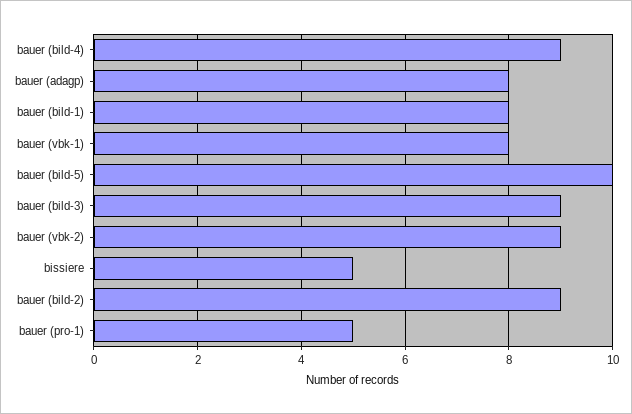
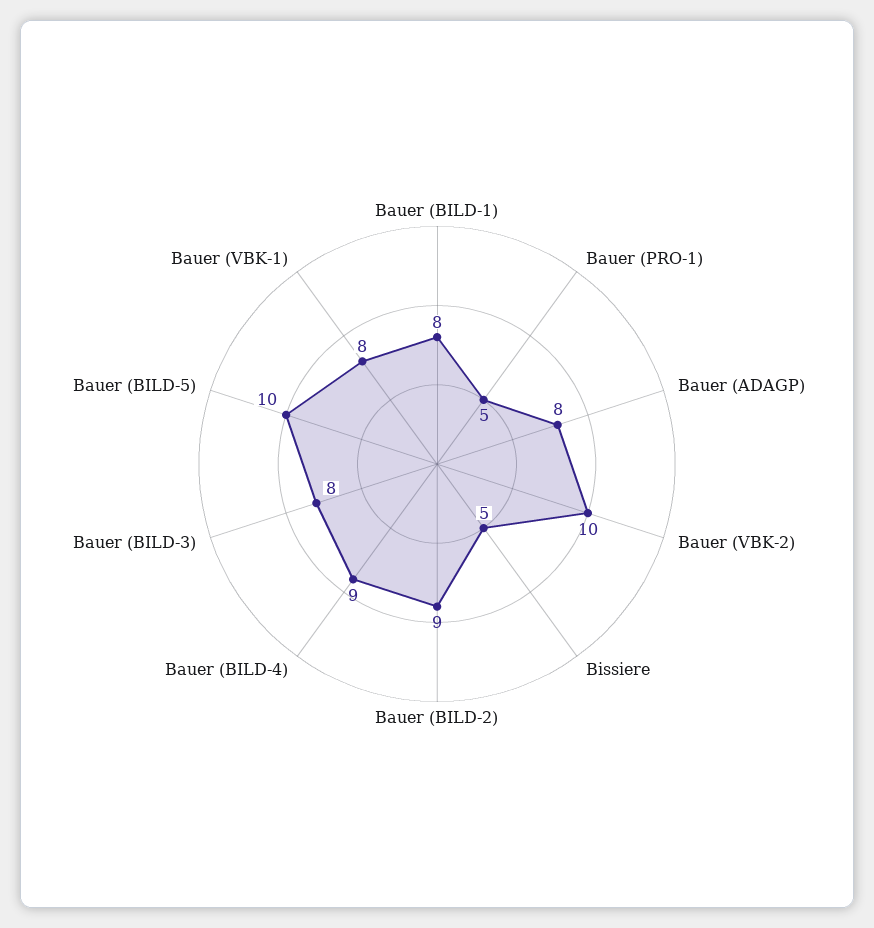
  {
    "bauer (bild-4)": 9,
    "bauer (adagp)": 8,
    "bauer (bild-1)": 8,
    "bauer (vbk-1)": 8,
    "bauer (bild-5)": 10,
-   "bauer (bild-3)": 9,
+   "bauer (bild-3)": 8,
-   "bauer (vbk-2)": 9,
+   "bauer (vbk-2)": 10,
    "bissiere": 5,
    "bauer (bild-2)": 9,
    "bauer (pro-1)": 5
  }

